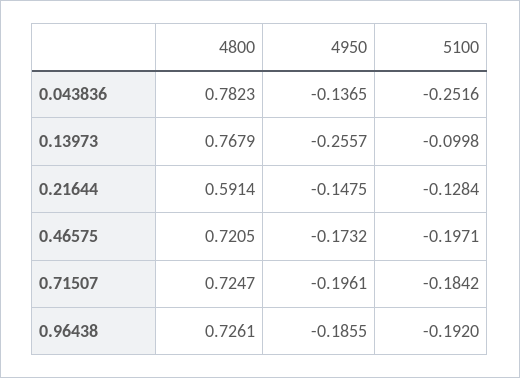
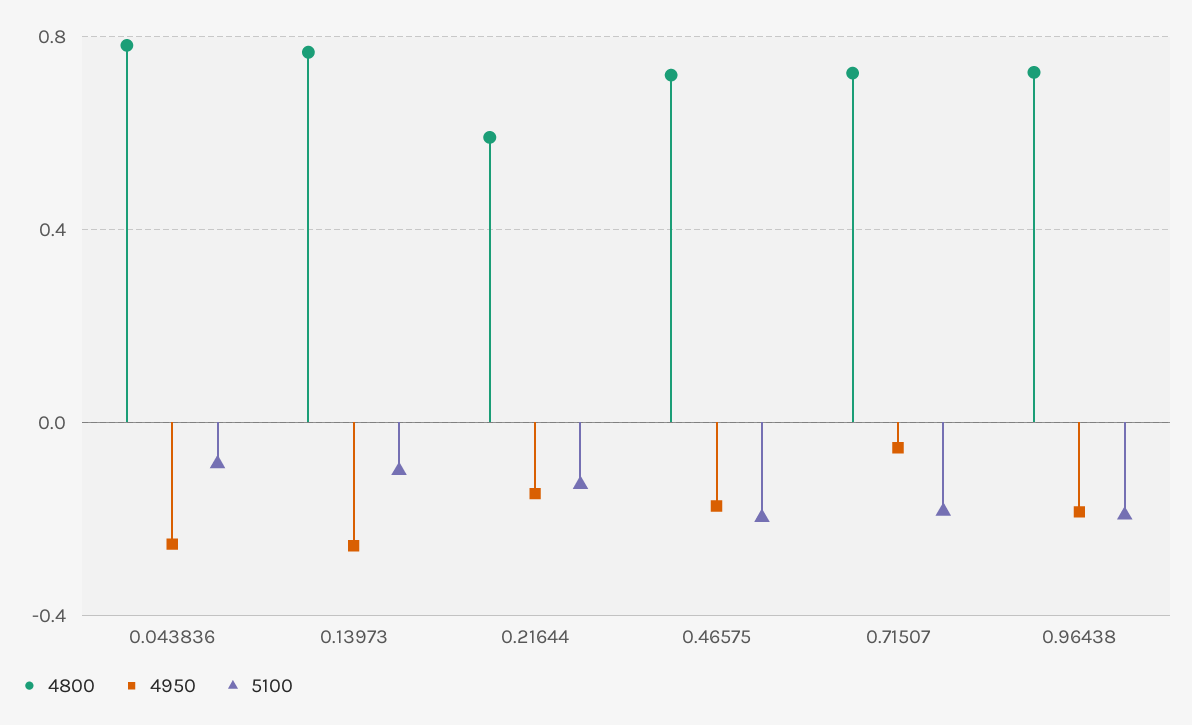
  {
    "4800": {
      "0.043836": 0.7823,
      "0.13973": 0.7679,
      "0.21644": 0.5914,
      "0.46575": 0.7205,
      "0.71507": 0.7247,
      "0.96438": 0.7261
    },
    "4950": {
-     "0.043836": -0.1365,
+     "0.043836": -0.25,
      "0.13973": -0.2557,
      "0.21644": -0.1475,
      "0.46575": -0.1732,
-     "0.71507": -0.1961,
+     "0.71507": -0.05,
      "0.96438": -0.1855
    },
    "5100": {
-     "0.043836": -0.2516,
+     "0.043836": -0.1,
      "0.13973": -0.0998,
      "0.21644": -0.1284,
      "0.46575": -0.1971,
      "0.71507": -0.1842,
      "0.96438": -0.192
    }
  }

